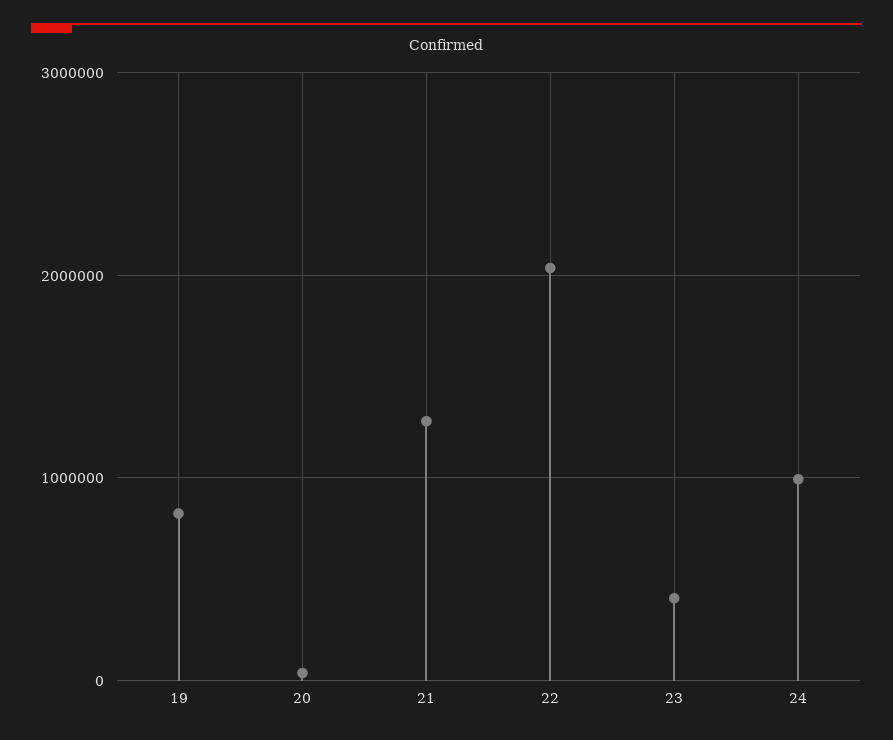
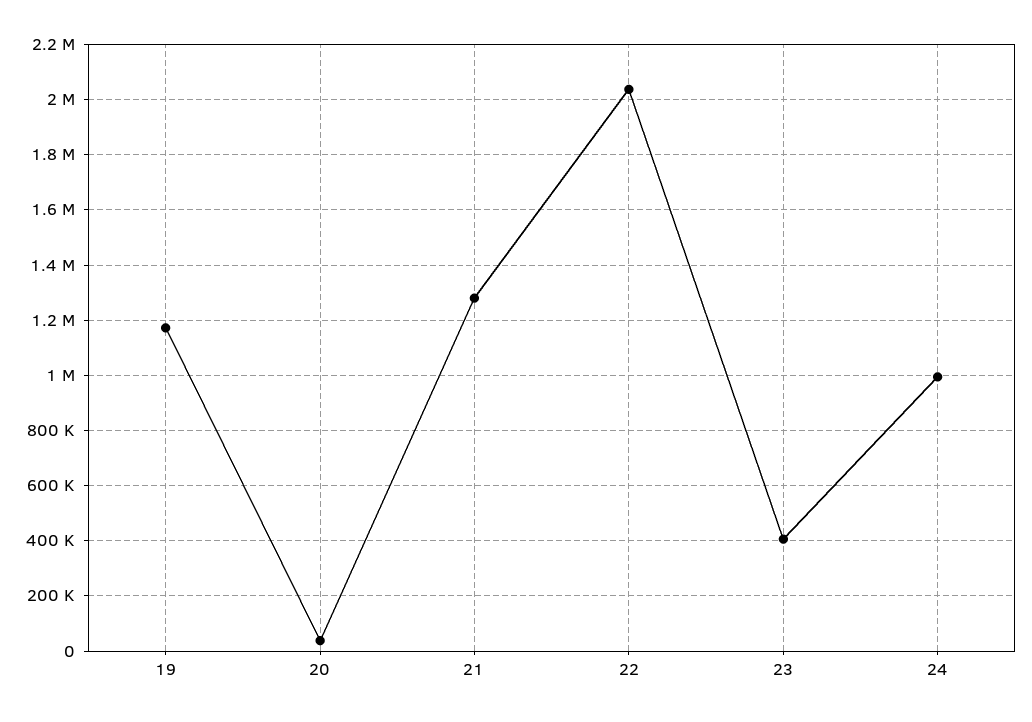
  {
-   "19": 800000,
+   "19": 1175000,
    "20": 25000,
    "21": 1275000,
    "22": 2025000,
    "23": 400000,
    "24": 1000000
  }

